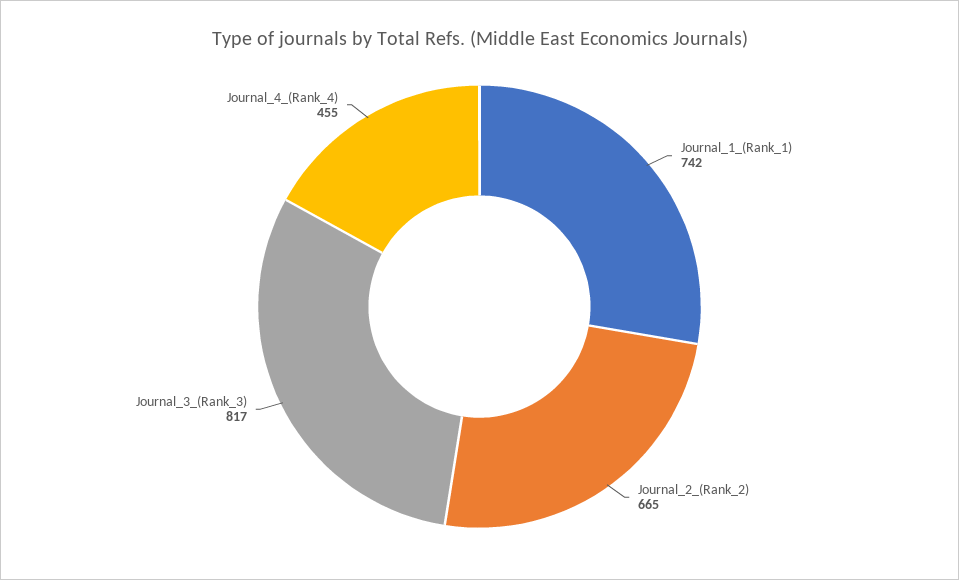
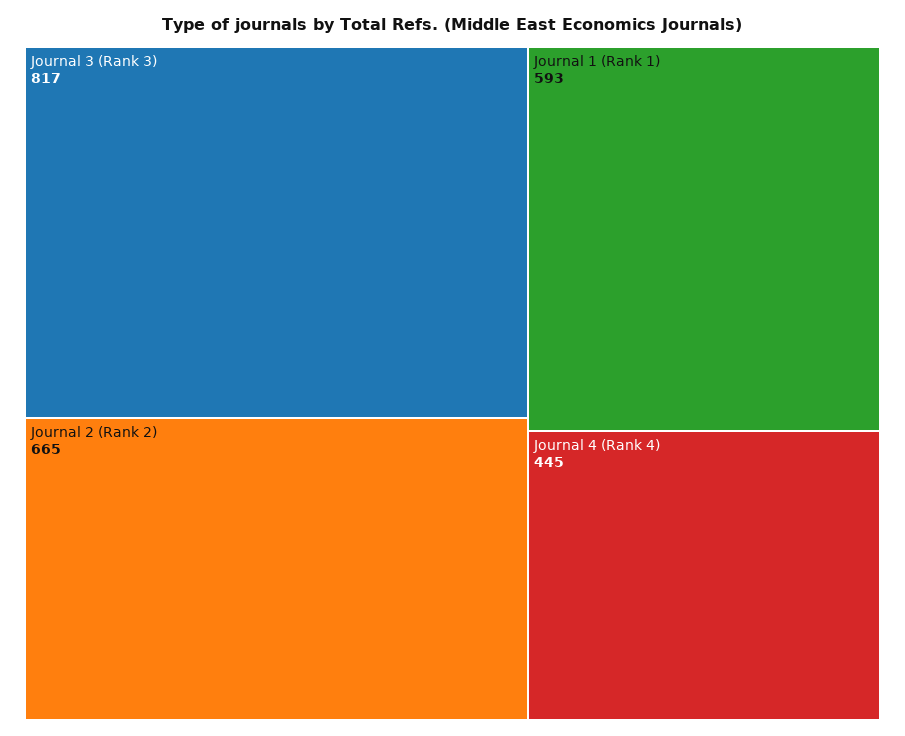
  {
-   "Journal_1_(Rank_1)": 742,
+   "Journal_1_(Rank_1)": 593,
    "Journal_2_(Rank_2)": 665,
    "Journal_3_(Rank_3)": 817,
-   "Journal_4_(Rank_4)": 455
+   "Journal_4_(Rank_4)": 445
  }

